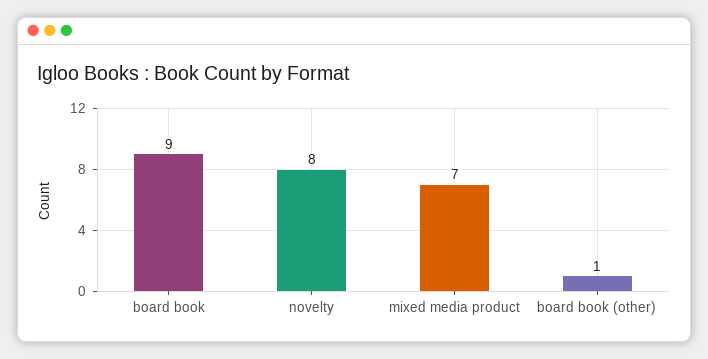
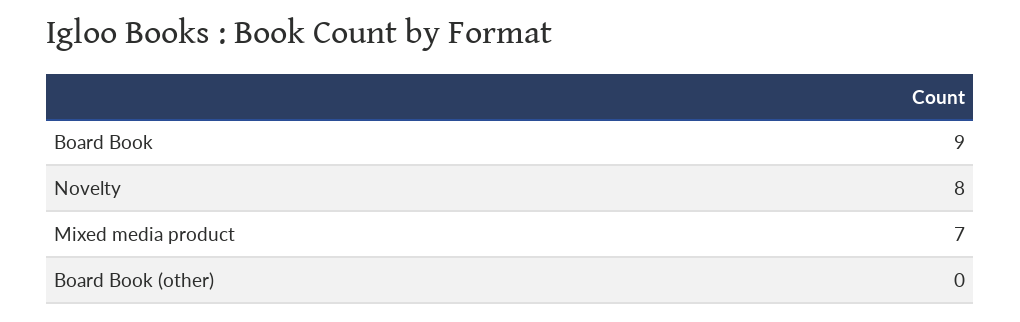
  {
    "board book": 9,
    "novelty": 8,
    "mixed media product": 7,
-   "board book (other)": 1
+   "board book (other)": 0
  }

